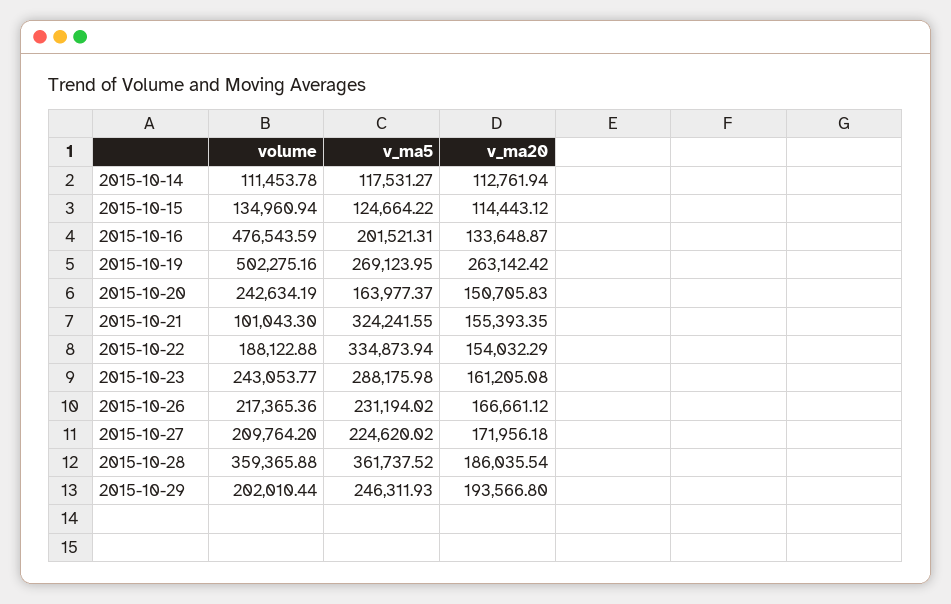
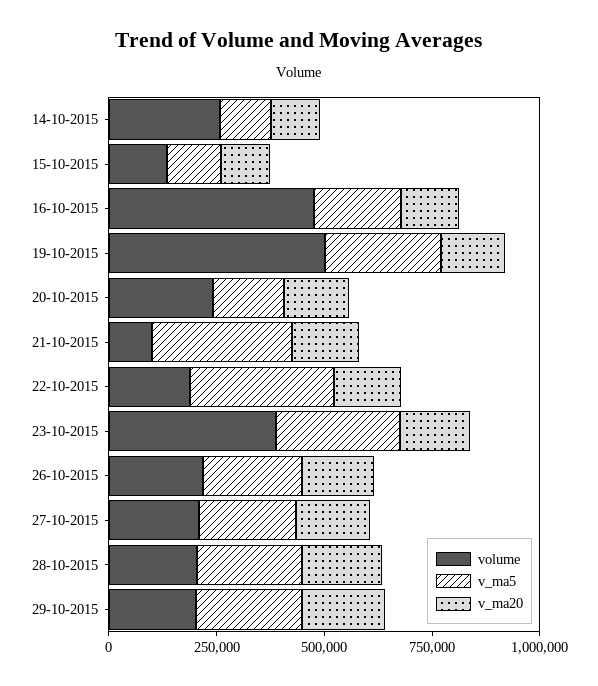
  {
    "volume": {
-     "2015-10-14": 111453.78,
+     "2015-10-14": 250000,
      "2015-10-15": 134960.94,
      "2015-10-16": 476543.59,
      "2015-10-19": 502275.16,
      "2015-10-20": 242634.19,
      "2015-10-21": 101043.3,
      "2015-10-22": 188122.88,
-     "2015-10-23": 243053.77,
+     "2015-10-23": 400000,
      "2015-10-26": 217365.36,
      "2015-10-27": 209764.2,
-     "2015-10-28": 359365.88,
+     "2015-10-28": 200000,
      "2015-10-29": 202010.44
    },
    "v_ma5": {
      "2015-10-14": 117531.27,
      "2015-10-15": 124664.22,
      "2015-10-16": 201521.31,
      "2015-10-19": 269123.95,
      "2015-10-20": 163977.37,
      "2015-10-21": 324241.55,
      "2015-10-22": 334873.94,
      "2015-10-23": 288175.98,
      "2015-10-26": 231194.02,
      "2015-10-27": 224620.02,
-     "2015-10-28": 361737.52,
+     "2015-10-28": 250000,
      "2015-10-29": 246311.93
    },
    "v_ma20": {
      "2015-10-14": 112761.94,
      "2015-10-15": 114443.12,
      "2015-10-16": 133648.87,
-     "2015-10-19": 263142.42,
+     "2015-10-19": 150000,
      "2015-10-20": 150705.83,
      "2015-10-21": 155393.35,
      "2015-10-22": 154032.29,
      "2015-10-23": 161205.08,
      "2015-10-26": 166661.12,
      "2015-10-27": 171956.18,
      "2015-10-28": 186035.54,
      "2015-10-29": 193566.8
    }
  }

